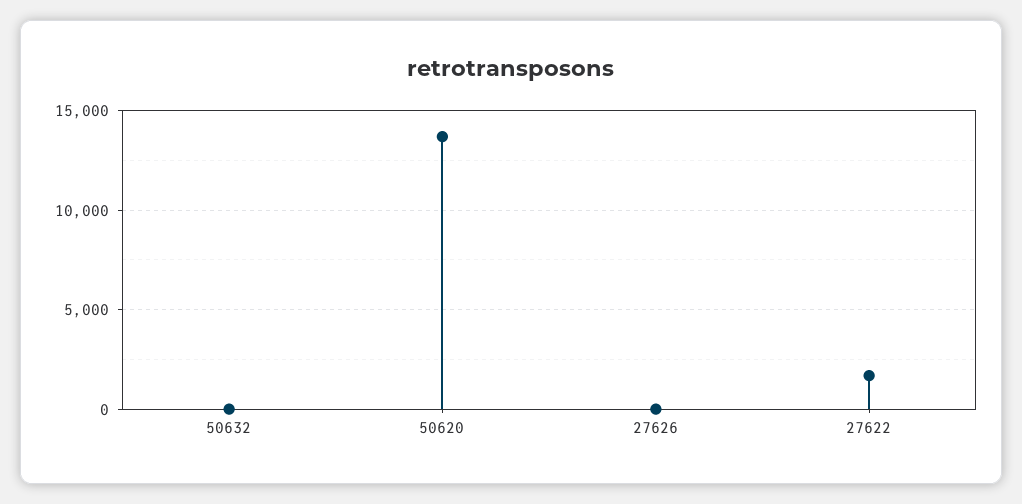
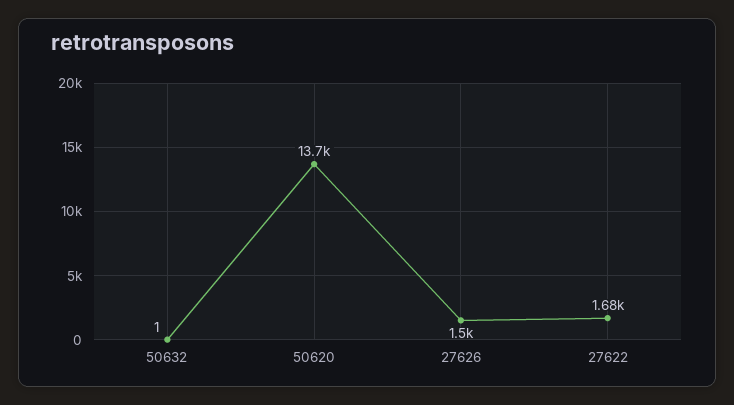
  {
    "50632": 1,
    "50620": 13700,
-   "27626": 0,
+   "27626": 1500,
    "27622": 1680
  }

